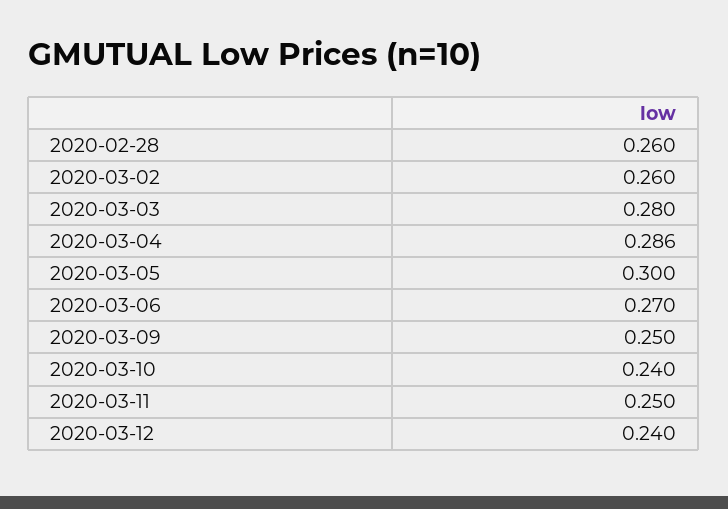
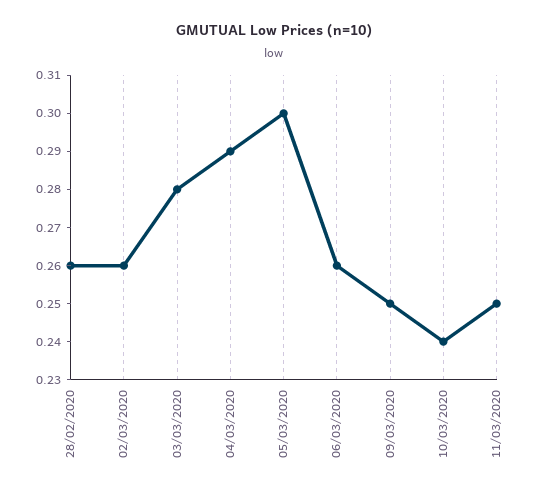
  {
    "2020-02-28": 0.26,
    "2020-03-02": 0.26,
    "2020-03-03": 0.28,
-   "2020-03-04": 0.286,
+   "2020-03-04": 0.29,
    "2020-03-05": 0.3,
-   "2020-03-06": 0.27,
+   "2020-03-06": 0.26,
    "2020-03-09": 0.25,
    "2020-03-10": 0.24,
-   "2020-03-11": 0.25,
+   "2020-03-11": 0.25
-   "2020-03-12": 0.24
  }

